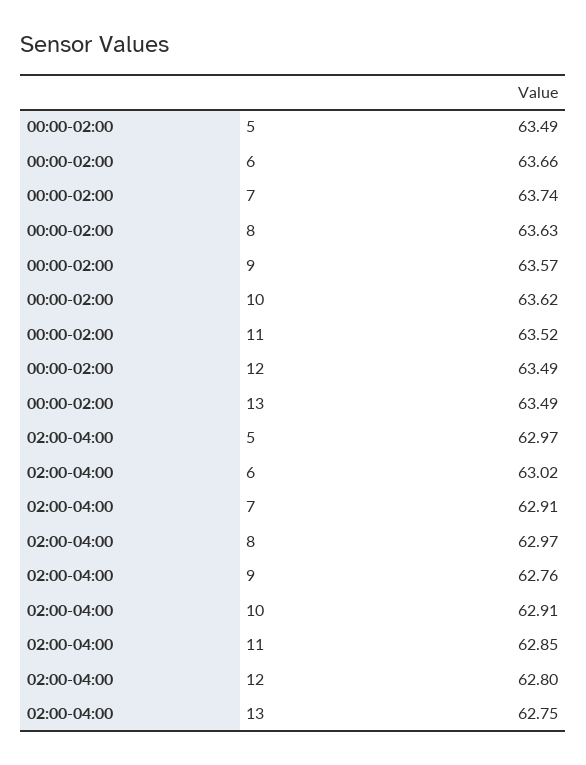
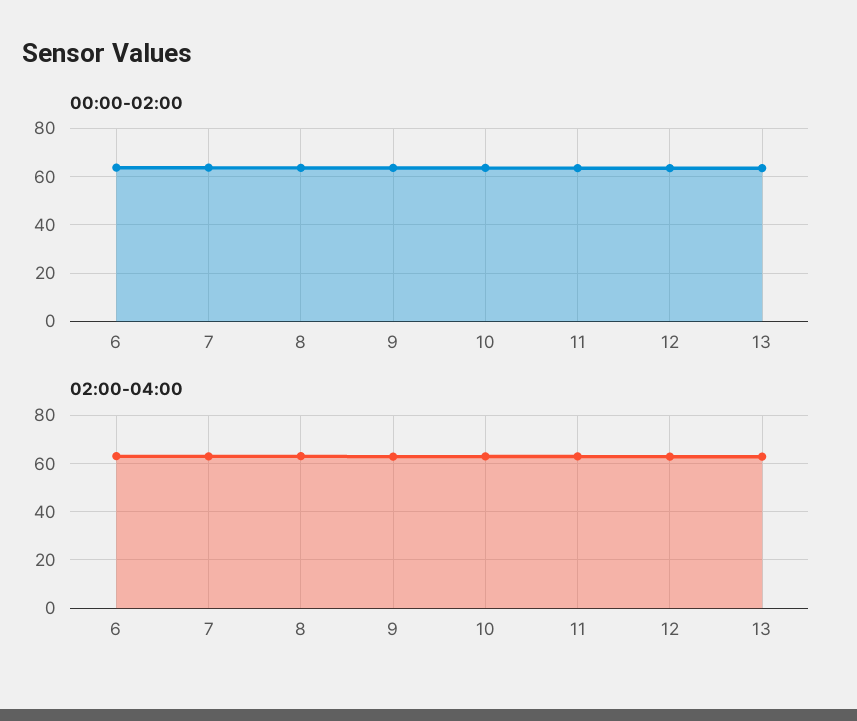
  {
    "00:00-02:00": {
-     "5": 63.49,
      "6": 63.66,
      "7": 63.74,
      "8": 63.63,
      "9": 63.57,
      "10": 63.62,
      "11": 63.52,
      "12": 63.49,
      "13": 63.49
    },
    "02:00-04:00": {
-     "5": 62.97,
      "6": 63.02,
      "7": 62.91,
      "8": 62.97,
      "9": 62.76,
      "10": 62.91,
      "11": 62.85,
      "12": 62.8,
      "13": 62.75
    }
  }

